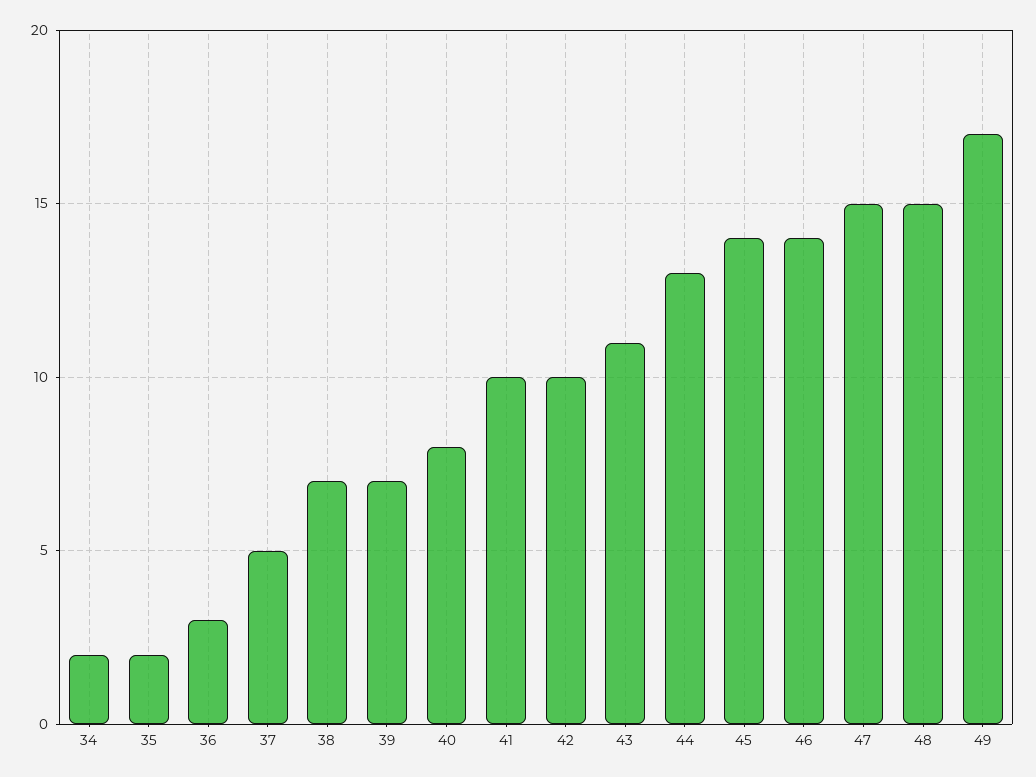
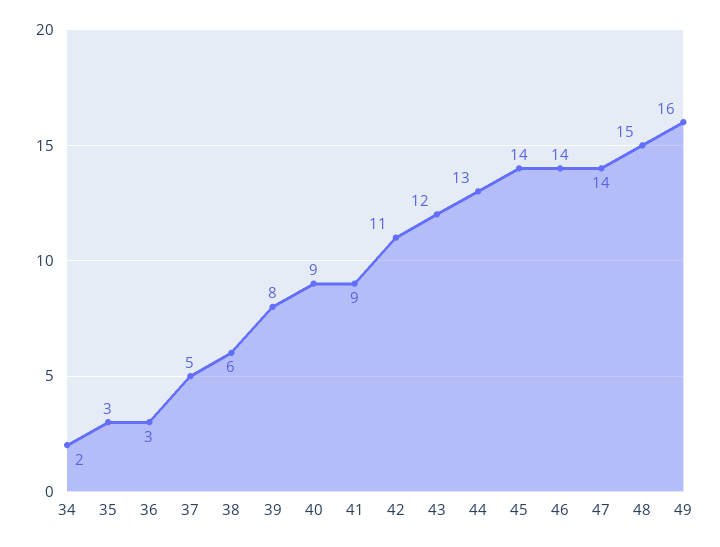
  {
    "34": 2,
-   "35": 2,
+   "35": 3,
    "36": 3,
    "37": 5,
-   "38": 7,
+   "38": 6,
-   "39": 7,
+   "39": 8,
-   "40": 8,
+   "40": 9,
-   "41": 10,
+   "41": 9,
-   "42": 10,
+   "42": 11,
-   "43": 11,
+   "43": 12,
    "44": 13,
    "45": 14,
    "46": 14,
-   "47": 15,
+   "47": 14,
    "48": 15,
-   "49": 17
+   "49": 16
  }

